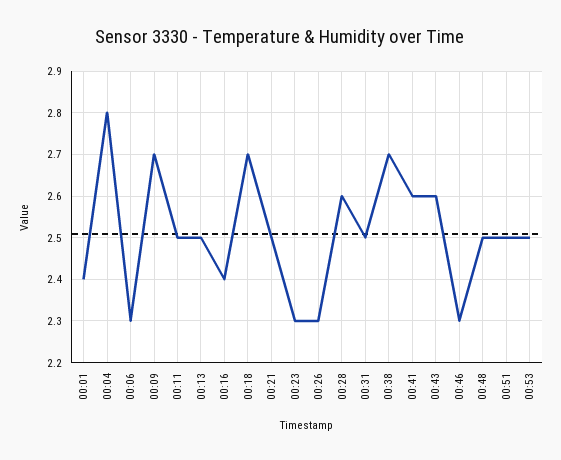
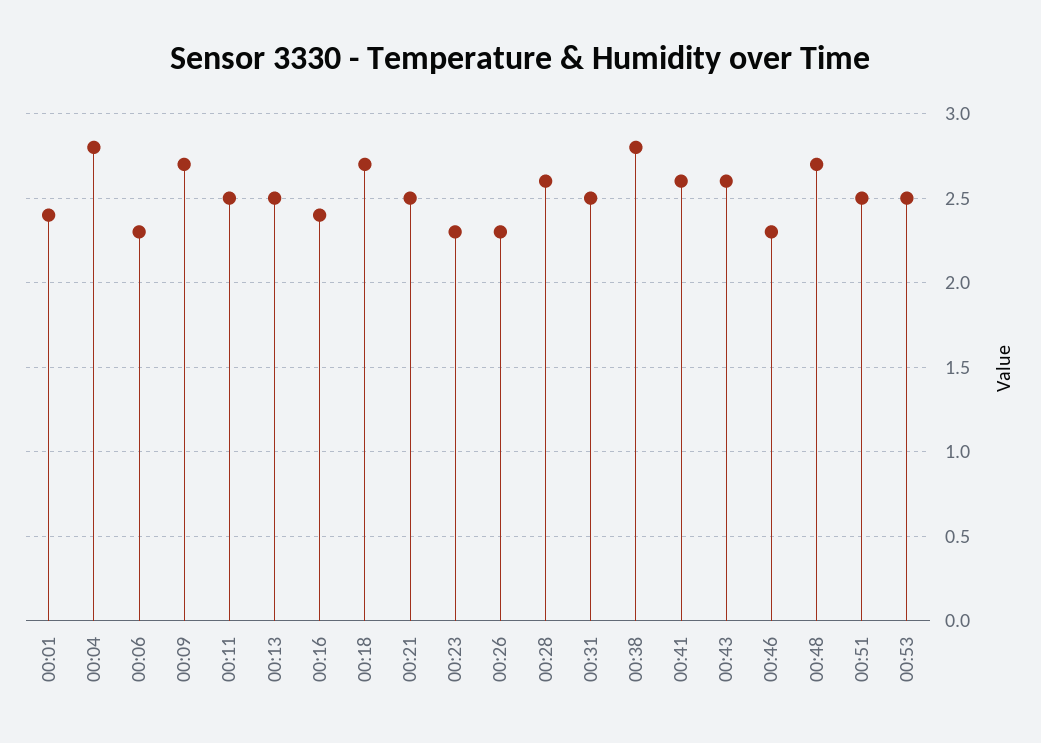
  {
    "00:01": 2.4,
    "00:04": 2.8,
    "00:06": 2.3,
    "00:09": 2.7,
    "00:11": 2.5,
    "00:13": 2.5,
    "00:16": 2.4,
    "00:18": 2.7,
    "00:21": 2.5,
    "00:23": 2.3,
    "00:26": 2.3,
    "00:28": 2.6,
    "00:31": 2.5,
-   "00:38": 2.7,
+   "00:38": 2.8,
    "00:41": 2.6,
    "00:43": 2.6,
    "00:46": 2.3,
-   "00:48": 2.5,
+   "00:48": 2.7,
    "00:51": 2.5,
    "00:53": 2.5
  }

